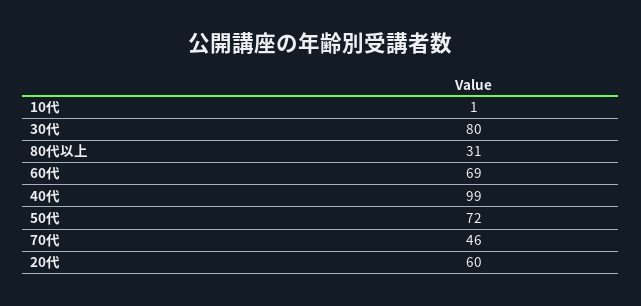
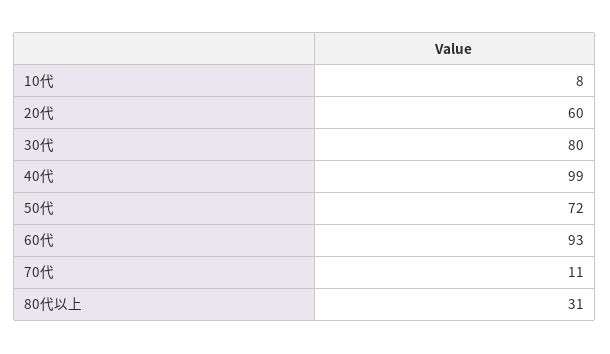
  {
-   "10代": 1,
+   "10代": 8,
    "30代": 80,
    "80代以上": 31,
-   "60代": 69,
+   "60代": 93,
    "40代": 99,
    "50代": 72,
-   "70代": 46,
+   "70代": 11,
    "20代": 60
  }

